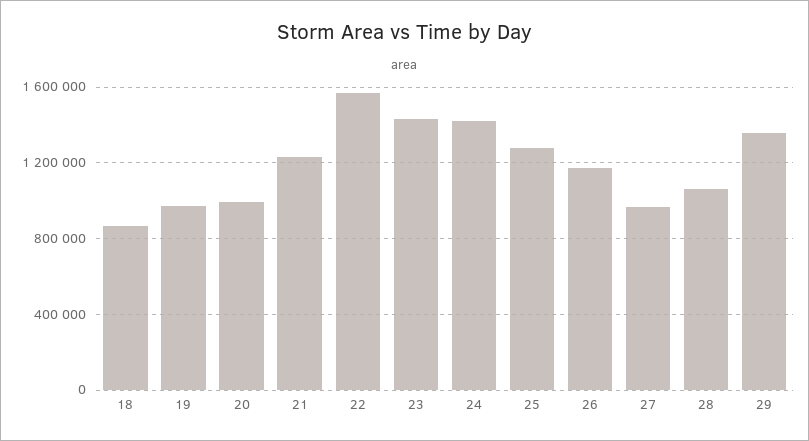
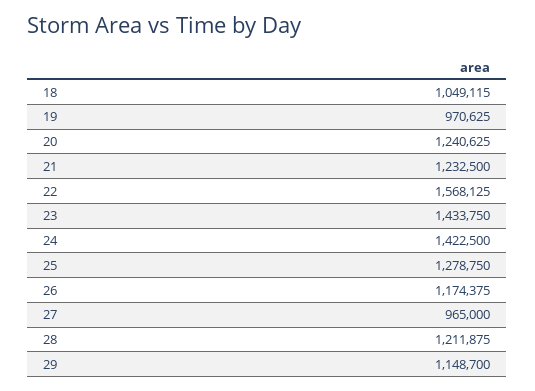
  {
-   "18": 850000,
+   "18": 1049115,
    "19": 970625,
-   "20": 1000000,
+   "20": 1240625,
    "21": 1232500,
    "22": 1568125,
    "23": 1433750,
    "24": 1422500,
    "25": 1278750,
    "26": 1174375,
    "27": 965000,
-   "28": 1050000,
+   "28": 1211875,
-   "29": 1350000
+   "29": 1148700
  }

